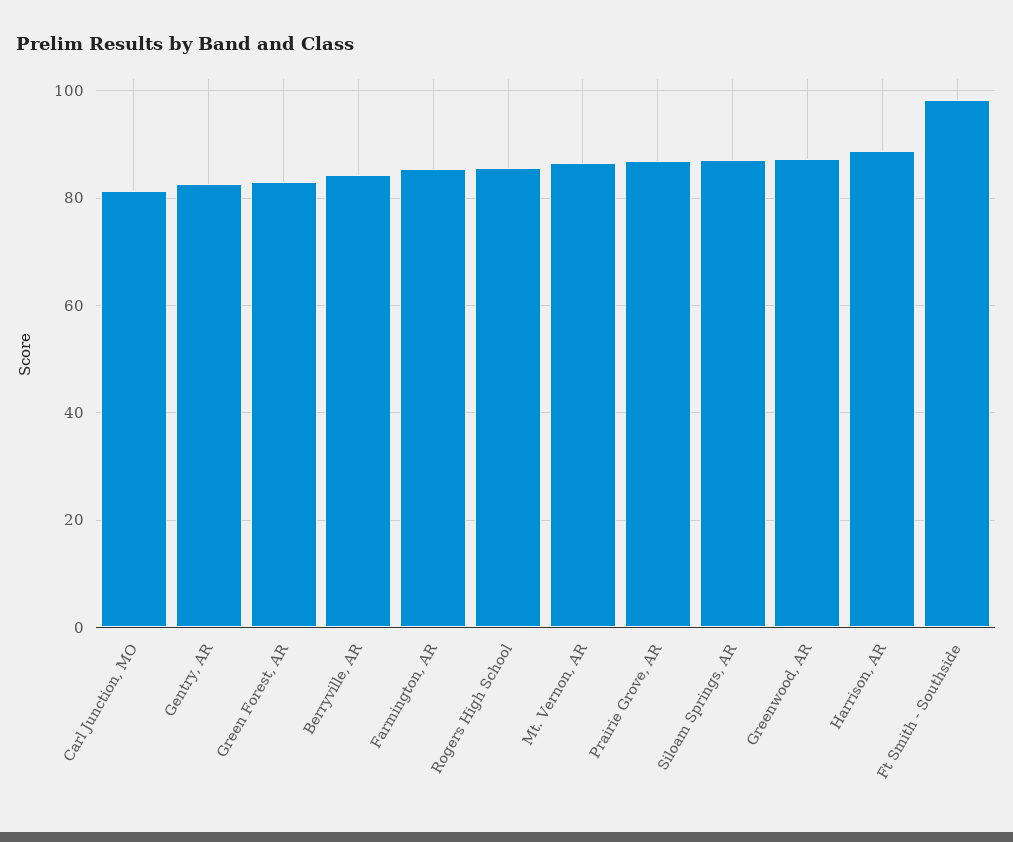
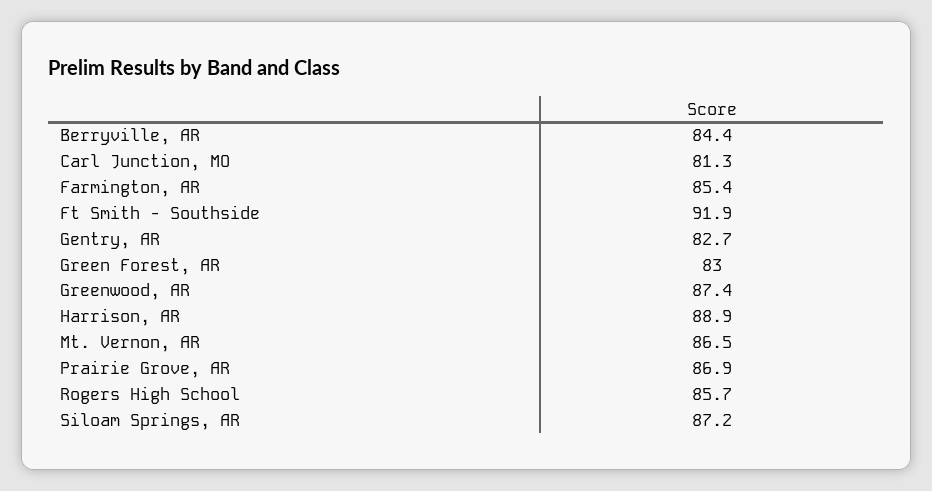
  {
    "Carl Junction, MO": 81.3,
    "Gentry, AR": 82.7,
    "Green Forest, AR": 83,
    "Berryville, AR": 84.4,
    "Farmington, AR": 85.4,
    "Rogers High School": 85.7,
    "Mt. Vernon, AR": 86.5,
    "Prairie Grove, AR": 86.9,
    "Siloam Springs, AR": 87.2,
    "Greenwood, AR": 87.4,
    "Harrison, AR": 88.9,
-   "Ft Smith - Southside": 98
+   "Ft Smith - Southside": 91.9
  }

